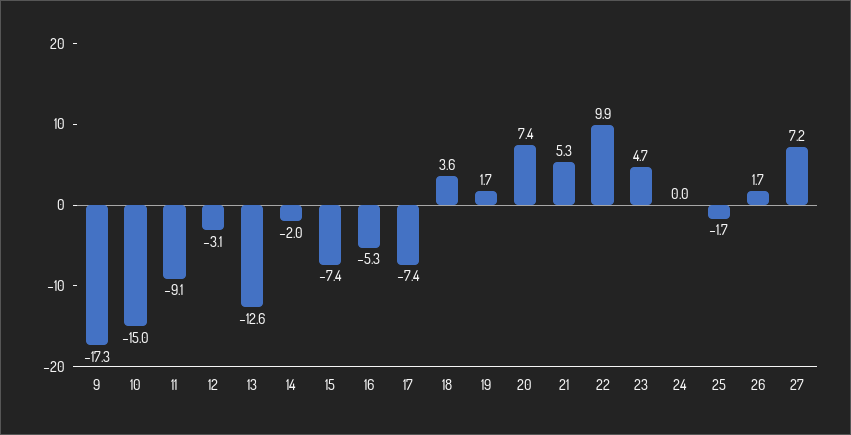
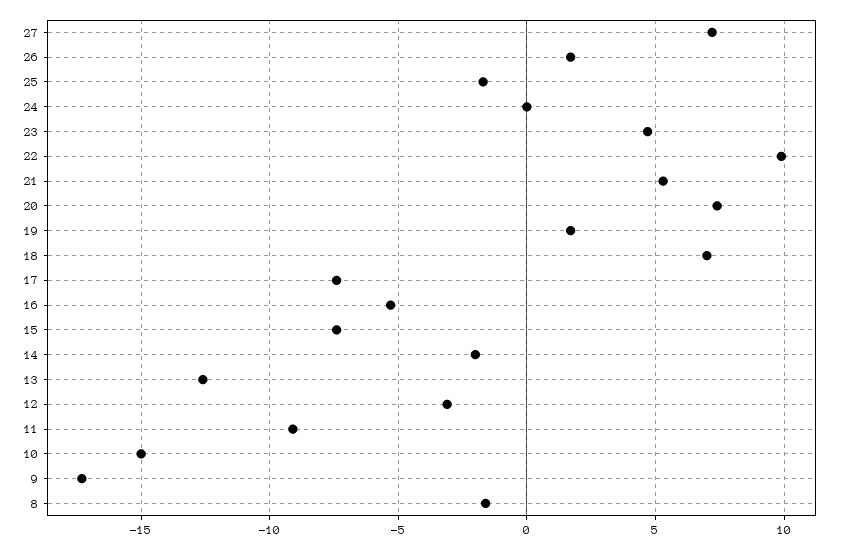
  {
    "9": -17.3,
    "10": -15,
    "11": -9.1,
    "12": -3.1,
    "13": -12.6,
    "14": -2,
    "15": -7.4,
    "16": -5.3,
    "17": -7.4,
-   "18": 3.6,
+   "18": 7,
    "19": 1.7,
    "20": 7.4,
    "21": 5.3,
    "22": 9.9,
    "23": 4.7,
    "24": 0,
    "25": -1.7,
    "26": 1.7,
-   "27": 7.2
+   "27": 7.2,
+   "8": -1.5
  }

